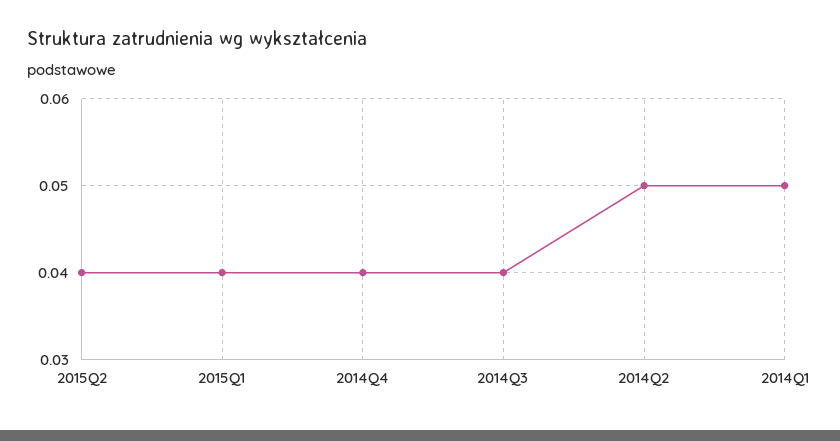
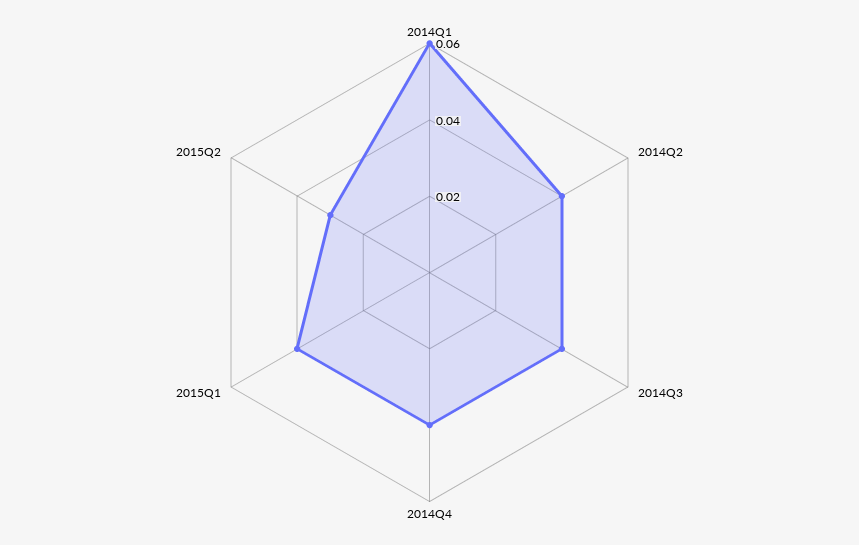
  {
-   "2015Q2": 0.04,
+   "2015Q2": 0.03,
    "2015Q1": 0.04,
    "2014Q4": 0.04,
    "2014Q3": 0.04,
-   "2014Q2": 0.05,
+   "2014Q2": 0.04,
-   "2014Q1": 0.05
+   "2014Q1": 0.06
  }

